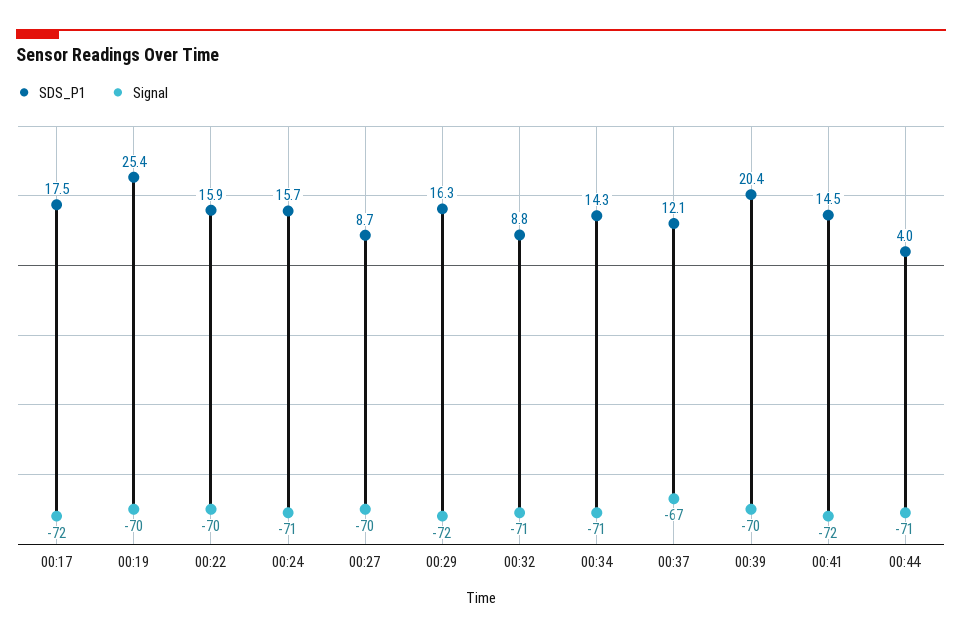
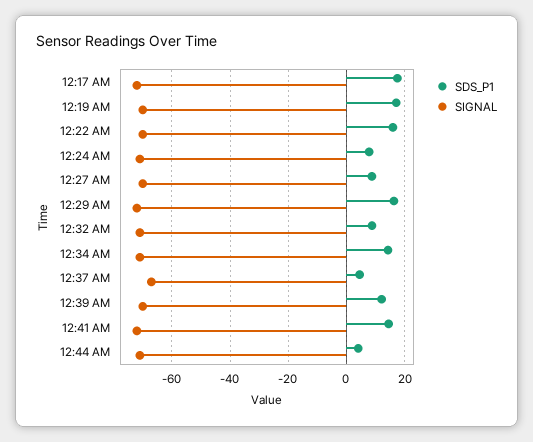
  {
    "SDS_P1": {
      "00:17": 17.5,
-     "00:19": 25.4,
+     "00:19": 17.5,
      "00:22": 15.9,
-     "00:24": 15.7,
+     "00:24": 7.5,
      "00:27": 8.7,
      "00:29": 16.3,
      "00:32": 8.8,
      "00:34": 14.3,
-     "00:37": 12.1,
+     "00:37": 5,
-     "00:39": 20.4,
+     "00:39": 12.5,
      "00:41": 14.5,
      "00:44": 4
    },
    "Signal": {
      "00:17": -72,
      "00:19": -70,
      "00:22": -70,
      "00:24": -71,
      "00:27": -70,
      "00:29": -72,
      "00:32": -71,
      "00:34": -71,
      "00:37": -67,
      "00:39": -70,
      "00:41": -72,
      "00:44": -71
    }
  }

